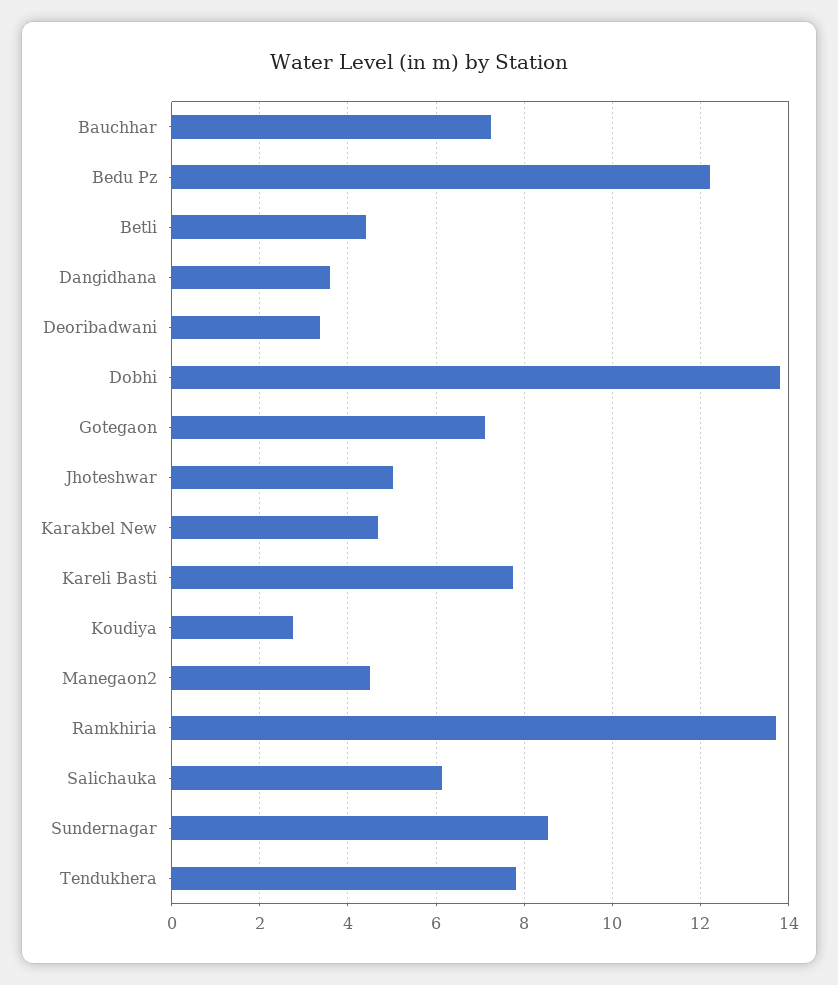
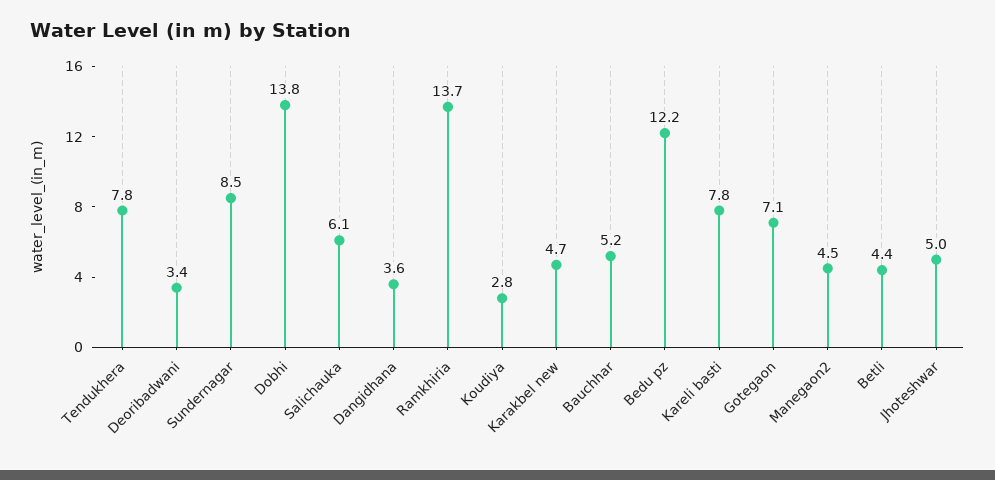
  {
-   "Bauchhar": 7.2,
+   "Bauchhar": 5.2,
    "Bedu Pz": 12.2,
    "Betli": 4.4,
    "Dangidhana": 3.6,
    "Deoribadwani": 3.4,
    "Dobhi": 13.8,
    "Gotegaon": 7.1,
    "Jhoteshwar": 5,
    "Karakbel New": 4.7,
    "Kareli Basti": 7.8,
    "Koudiya": 2.8,
    "Manegaon2": 4.5,
    "Ramkhiria": 13.7,
    "Salichauka": 6.1,
    "Sundernagar": 8.5,
    "Tendukhera": 7.8
  }

